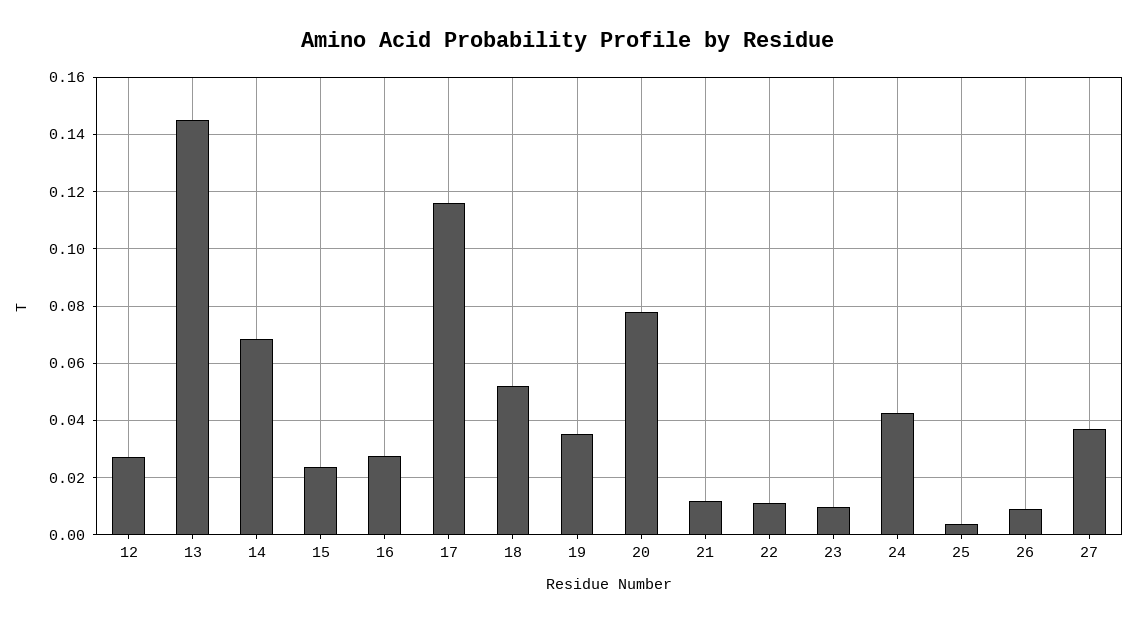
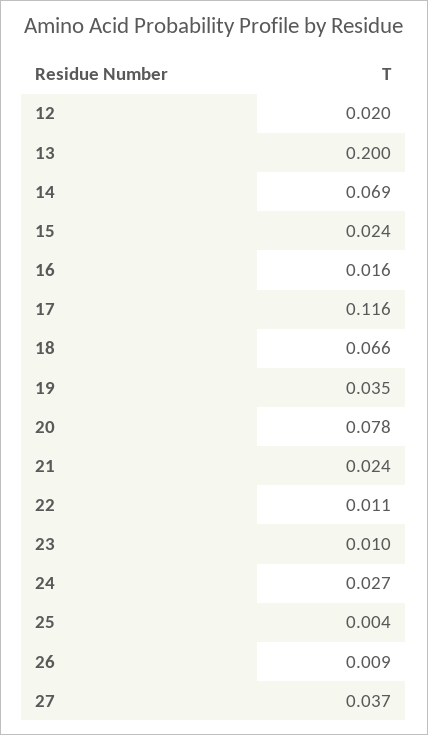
  {
-   "12": 0.0275,
+   "12": 0.02,
-   "13": 0.145,
+   "13": 0.2,
    "14": 0.069,
    "15": 0.024,
-   "16": 0.0275,
+   "16": 0.016,
    "17": 0.116,
-   "18": 0.0525,
+   "18": 0.066,
    "19": 0.035,
    "20": 0.078,
-   "21": 0.0125,
+   "21": 0.024,
    "22": 0.011,
    "23": 0.01,
-   "24": 0.0425,
+   "24": 0.027,
    "25": 0.004,
    "26": 0.009,
    "27": 0.037
  }

